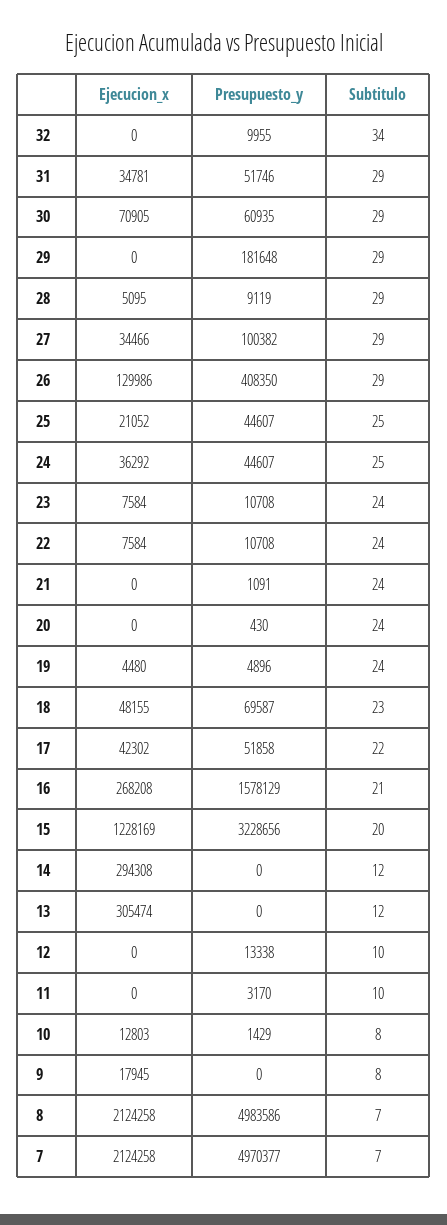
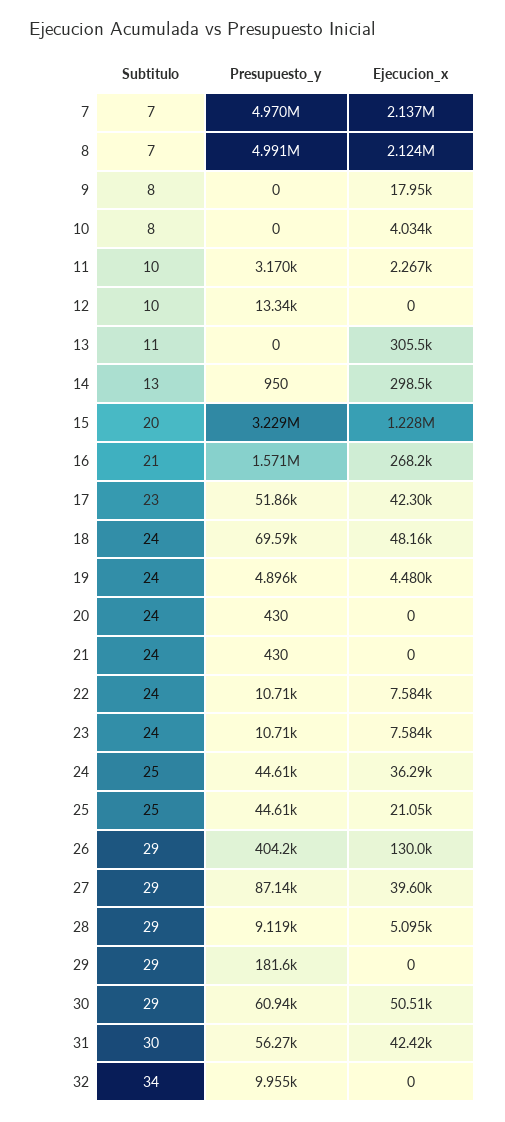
  {
    "Ejecucion_x": {
      "32": 0,
-     "31": 34781,
+     "31": 42420,
-     "30": 70905,
+     "30": 50510,
      "29": 0,
      "28": 5095,
-     "27": 34466,
+     "27": 39600,
      "26": 129986,
      "25": 21052,
      "24": 36292,
      "23": 7584,
      "22": 7584,
      "21": 0,
      "20": 0,
      "19": 4480,
      "18": 48155,
      "17": 42302,
      "16": 268208,
      "15": 1228169,
-     "14": 294308,
+     "14": 298500,
      "13": 305474,
      "12": 0,
-     "11": 0,
+     "11": 2267,
-     "10": 12803,
+     "10": 4034,
      "9": 17945,
      "8": 2124258,
-     "7": 2124258
+     "7": 2137000
    },
    "Presupuesto_y": {
      "32": 9955,
-     "31": 51746,
+     "31": 56270,
      "30": 60935,
      "29": 181648,
      "28": 9119,
-     "27": 100382,
+     "27": 87140,
-     "26": 408350,
+     "26": 404200,
      "25": 44607,
      "24": 44607,
      "23": 10708,
      "22": 10708,
-     "21": 1091,
+     "21": 430,
      "20": 430,
      "19": 4896,
      "18": 69587,
      "17": 51858,
-     "16": 1578129,
+     "16": 1571000,
      "15": 3228656,
-     "14": 0,
+     "14": 950,
      "13": 0,
      "12": 13338,
      "11": 3170,
-     "10": 1429,
+     "10": 0,
      "9": 0,
-     "8": 4983586,
+     "8": 4991000,
      "7": 4970377
    },
    "Subtitulo": {
      "32": 34,
-     "31": 29,
+     "31": 30,
      "30": 29,
      "29": 29,
      "28": 29,
      "27": 29,
      "26": 29,
      "25": 25,
      "24": 25,
      "23": 24,
      "22": 24,
      "21": 24,
      "20": 24,
      "19": 24,
-     "18": 23,
+     "18": 24,
-     "17": 22,
+     "17": 23,
      "16": 21,
      "15": 20,
-     "14": 12,
+     "14": 13,
-     "13": 12,
+     "13": 11,
      "12": 10,
      "11": 10,
      "10": 8,
      "9": 8,
      "8": 7,
      "7": 7
    }
  }

